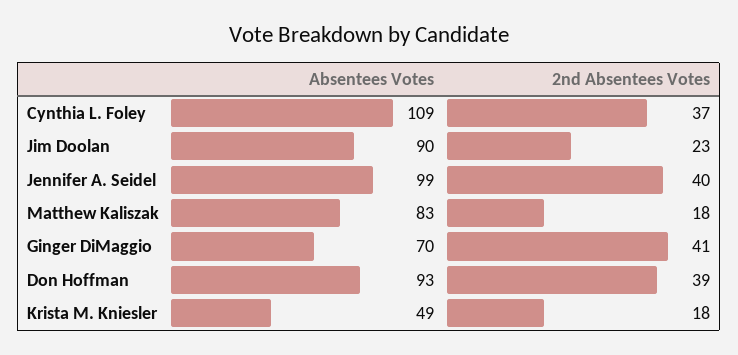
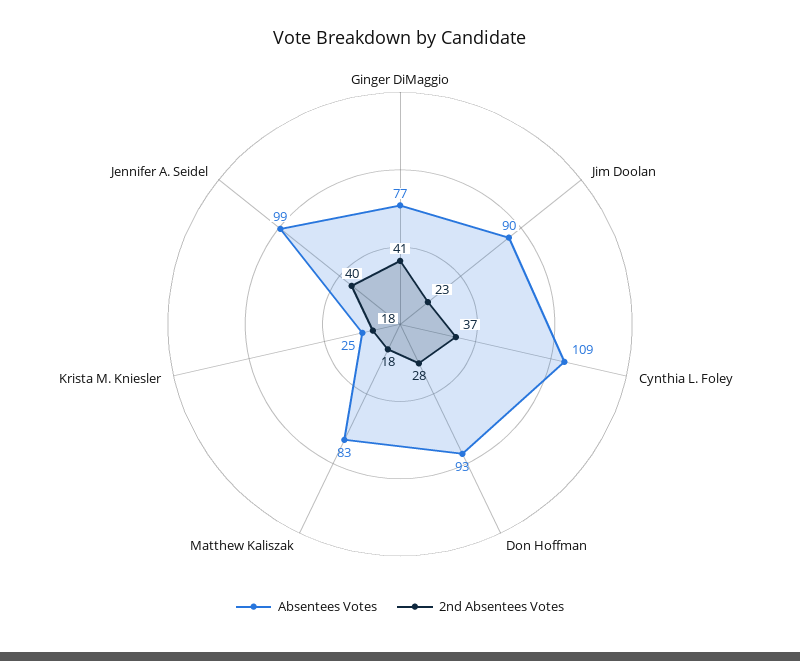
  {
    "Absentees Votes": {
      "Cynthia L. Foley": 109,
      "Jim Doolan": 90,
      "Jennifer A. Seidel": 99,
      "Matthew Kaliszak": 83,
-     "Ginger DiMaggio": 70,
+     "Ginger DiMaggio": 77,
      "Don Hoffman": 93,
-     "Krista M. Kniesler": 49
+     "Krista M. Kniesler": 25
    },
    "2nd Absentees Votes": {
      "Cynthia L. Foley": 37,
      "Jim Doolan": 23,
      "Jennifer A. Seidel": 40,
      "Matthew Kaliszak": 18,
      "Ginger DiMaggio": 41,
-     "Don Hoffman": 39,
+     "Don Hoffman": 28,
      "Krista M. Kniesler": 18
    }
  }

